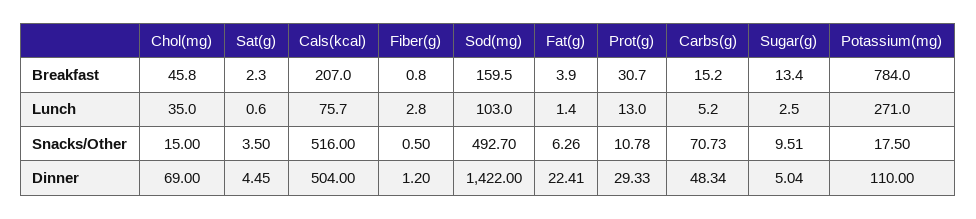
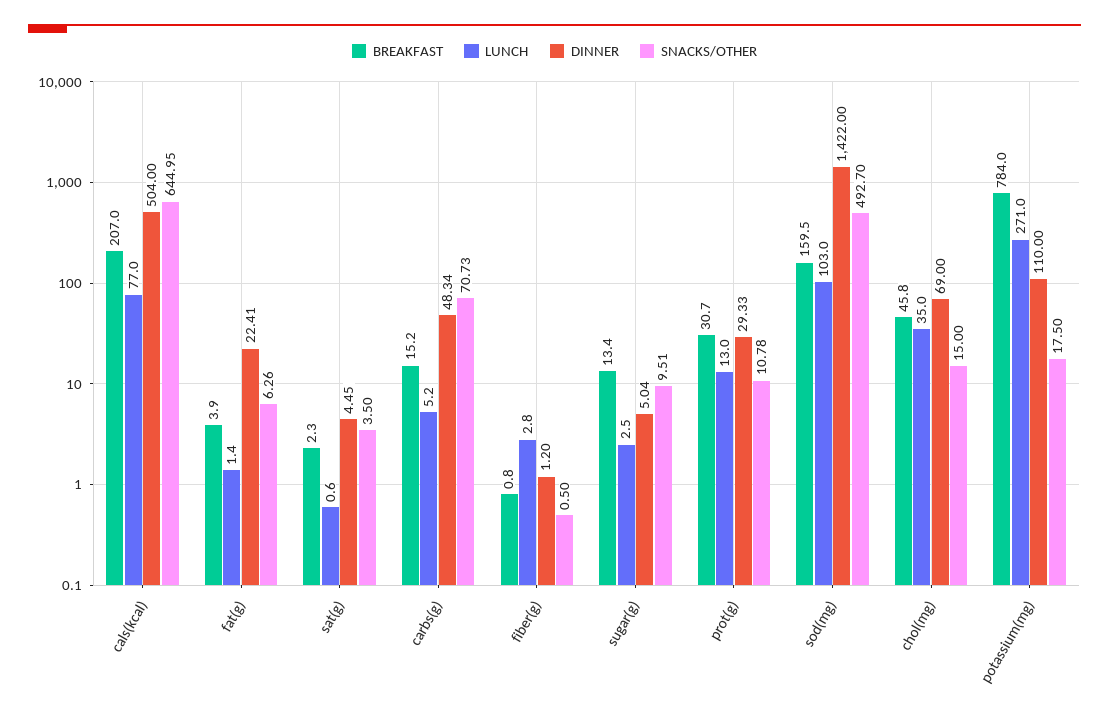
  {
    "Breakfast": {
      "Chol(mg)": 45.8,
      "Sat(g)": 2.3,
      "Cals(kcal)": 207,
      "Fiber(g)": 0.8,
      "Sod(mg)": 159.5,
      "Fat(g)": 3.9,
      "Prot(g)": 30.7,
      "Carbs(g)": 15.2,
      "Sugar(g)": 13.4,
      "Potassium(mg)": 784
    },
    "Lunch": {
      "Chol(mg)": 35,
      "Sat(g)": 0.6,
-     "Cals(kcal)": 75.7,
+     "Cals(kcal)": 77,
      "Fiber(g)": 2.8,
      "Sod(mg)": 103,
      "Fat(g)": 1.4,
      "Prot(g)": 13,
      "Carbs(g)": 5.2,
      "Sugar(g)": 2.5,
      "Potassium(mg)": 271
    },
    "Snacks/Other": {
      "Chol(mg)": 15,
      "Sat(g)": 3.5,
-     "Cals(kcal)": 516,
+     "Cals(kcal)": 644.95,
      "Fiber(g)": 0.5,
      "Sod(mg)": 492.7,
      "Fat(g)": 6.26,
      "Prot(g)": 10.78,
      "Carbs(g)": 70.73,
      "Sugar(g)": 9.51,
      "Potassium(mg)": 17.5
    },
    "Dinner": {
      "Chol(mg)": 69,
      "Sat(g)": 4.45,
      "Cals(kcal)": 504,
      "Fiber(g)": 1.2,
      "Sod(mg)": 1422,
      "Fat(g)": 22.41,
      "Prot(g)": 29.33,
      "Carbs(g)": 48.34,
      "Sugar(g)": 5.04,
      "Potassium(mg)": 110
    }
  }

